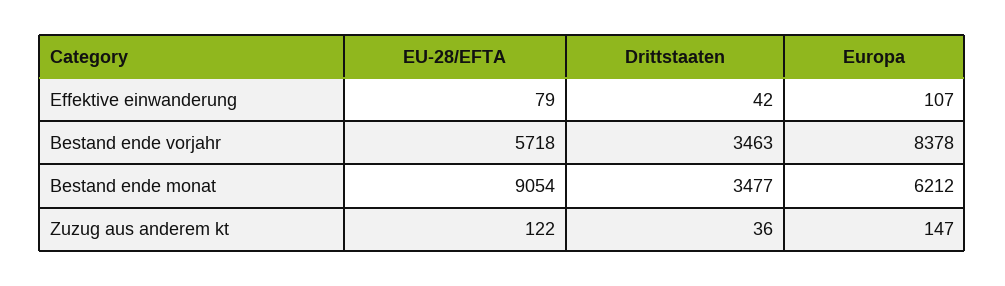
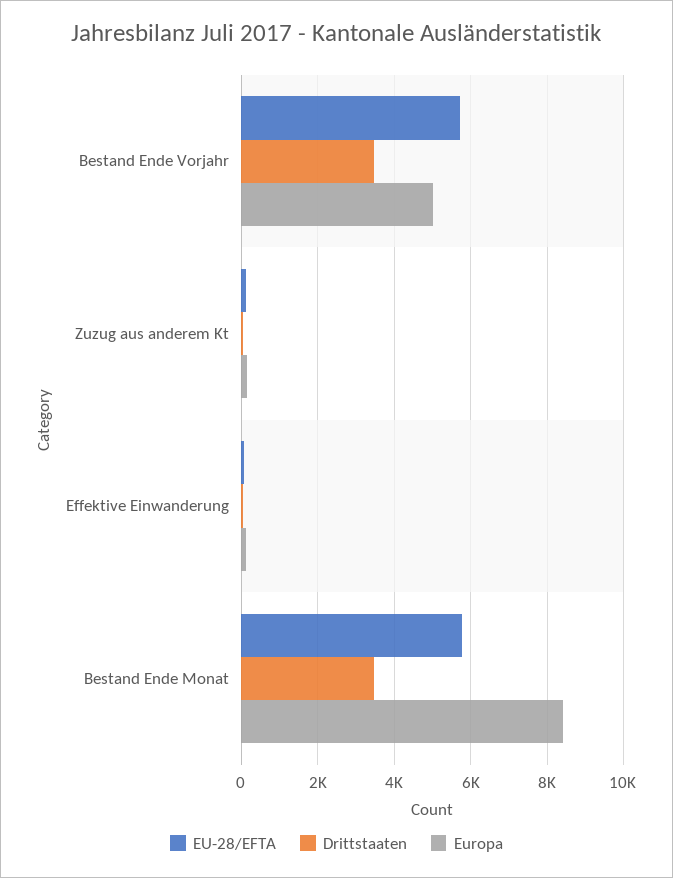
  {
    "EU-28/EFTA": {
      "Effektive einwanderung": 79,
      "Bestand ende vorjahr": 5718,
-     "Bestand ende monat": 9054,
+     "Bestand ende monat": 5800,
      "Zuzug aus anderem kt": 122
    },
    "Drittstaaten": {
      "Effektive einwanderung": 42,
      "Bestand ende vorjahr": 3463,
      "Bestand ende monat": 3477,
      "Zuzug aus anderem kt": 36
    },
    "Europa": {
      "Effektive einwanderung": 107,
-     "Bestand ende vorjahr": 8378,
+     "Bestand ende vorjahr": 5000,
-     "Bestand ende monat": 6212,
+     "Bestand ende monat": 8400,
      "Zuzug aus anderem kt": 147
    }
  }

